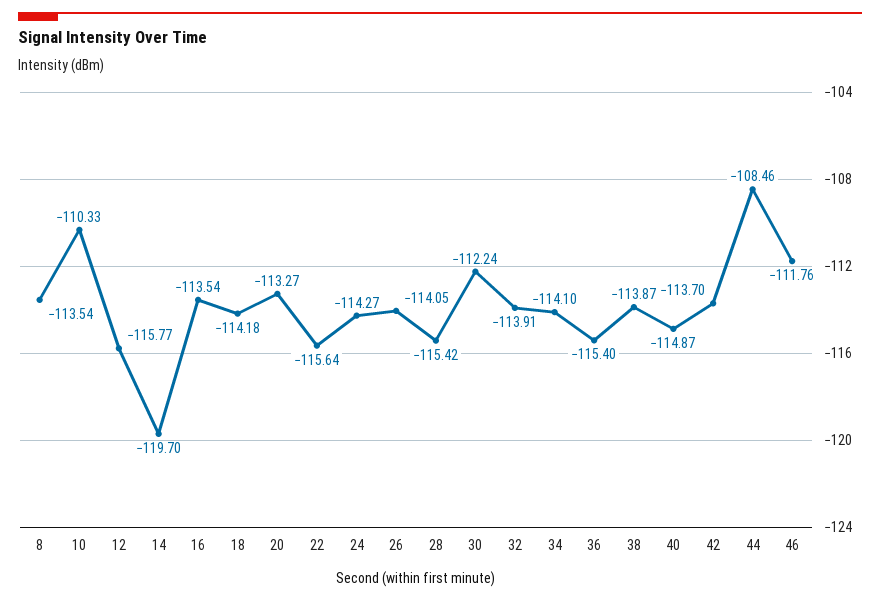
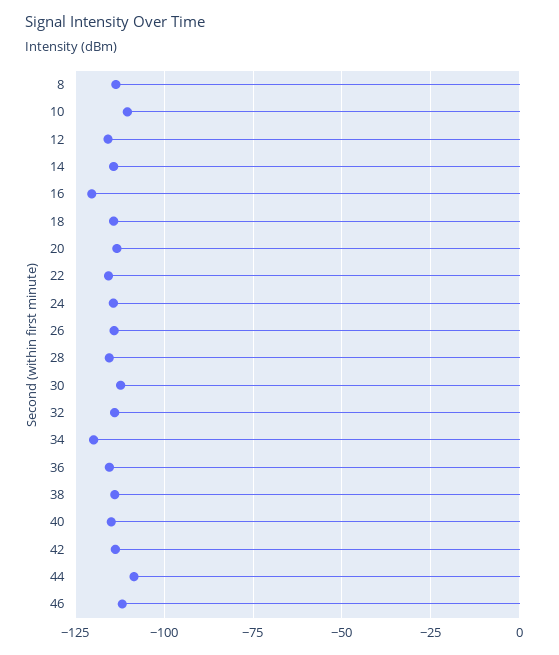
  {
    "8": -113.54,
    "10": -110.33,
    "12": -115.77,
-   "14": -119.7,
+   "14": -115,
-   "16": -113.54,
+   "16": -120,
    "18": -114.18,
    "20": -113.27,
    "22": -115.64,
    "24": -114.27,
    "26": -114.05,
    "28": -115.42,
    "30": -112.24,
    "32": -113.91,
-   "34": -114.1,
+   "34": -120,
    "36": -115.4,
    "38": -113.87,
    "40": -114.87,
    "42": -113.7,
    "44": -108.46,
    "46": -111.76
  }

